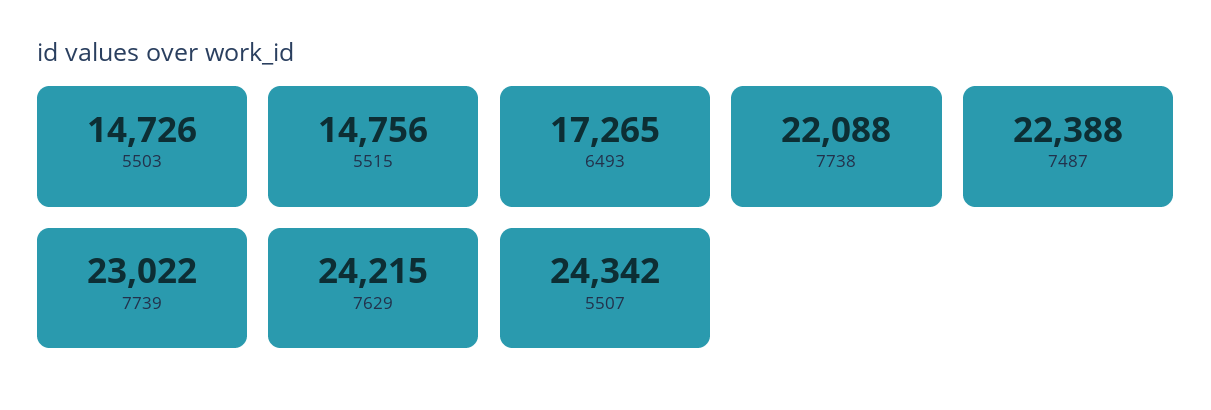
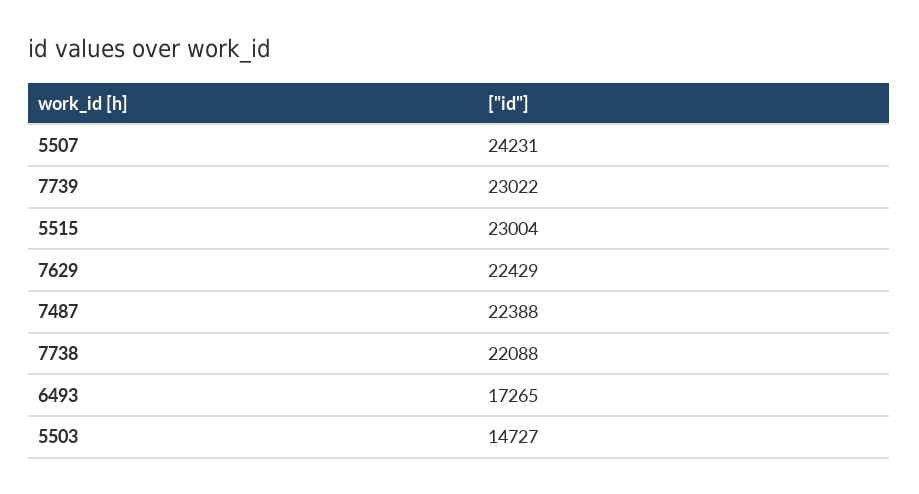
  {
-   "5503": 14726,
+   "5503": 14727,
-   "5515": 14756,
+   "5515": 23004,
    "6493": 17265,
    "7738": 22088,
    "7487": 22388,
    "7739": 23022,
-   "7629": 24215,
+   "7629": 22429,
-   "5507": 24342
+   "5507": 24231
  }

